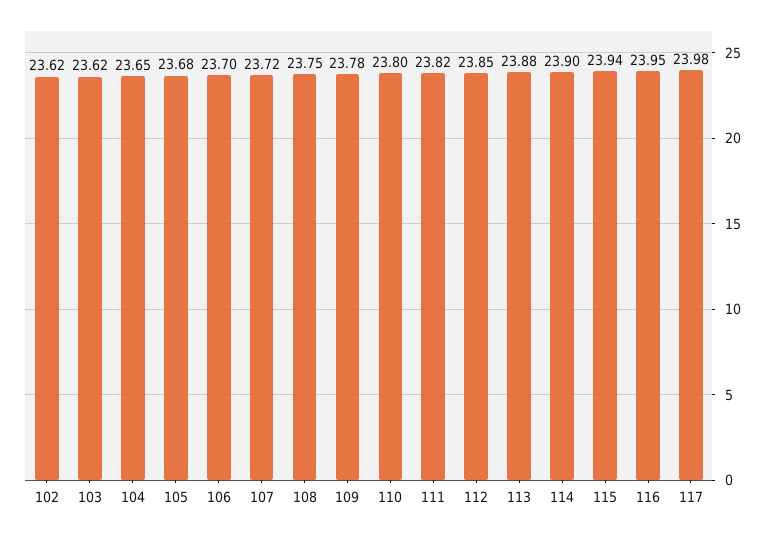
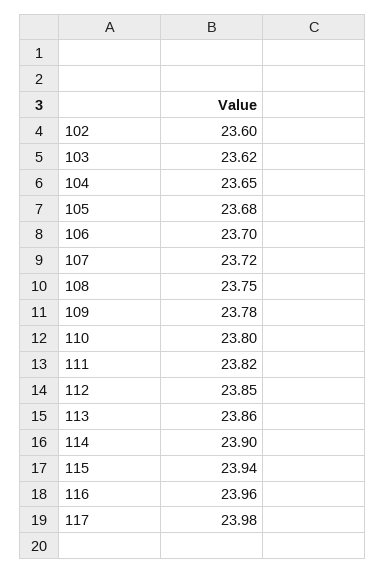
  {
-   "102": 23.62,
+   "102": 23.6,
    "103": 23.62,
    "104": 23.65,
    "105": 23.68,
    "106": 23.7,
    "107": 23.72,
    "108": 23.75,
    "109": 23.78,
    "110": 23.8,
    "111": 23.82,
    "112": 23.85,
-   "113": 23.88,
+   "113": 23.86,
    "114": 23.9,
    "115": 23.94,
-   "116": 23.95,
+   "116": 23.96,
    "117": 23.98
  }

